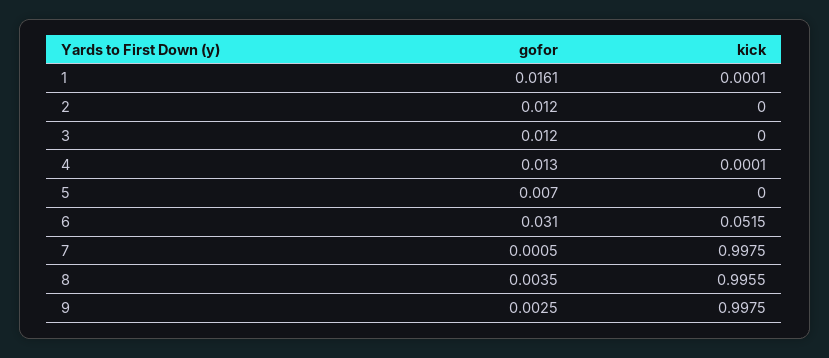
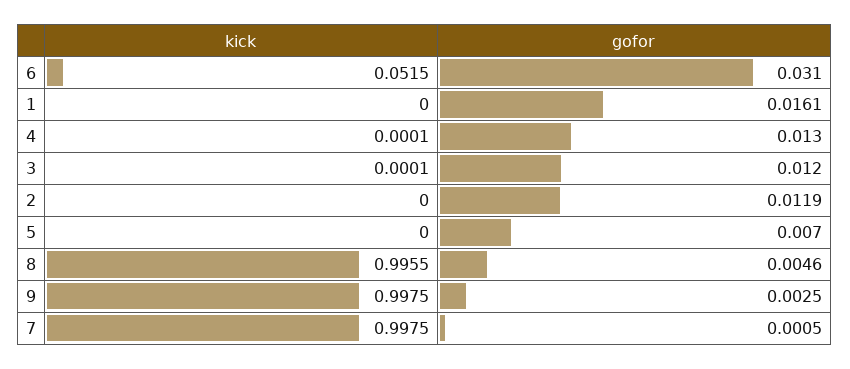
  {
    "gofor": {
      "1": 0.0161,
-     "2": 0.012,
+     "2": 0.0119,
      "3": 0.012,
      "4": 0.013,
      "5": 0.007,
      "6": 0.031,
      "7": 0.0005,
-     "8": 0.0035,
+     "8": 0.0046,
      "9": 0.0025
    },
    "kick": {
-     "1": 0.0001,
+     "1": 0,
      "2": 0,
-     "3": 0,
+     "3": 0.0001,
      "4": 0.0001,
      "5": 0,
      "6": 0.0515,
      "7": 0.9975,
      "8": 0.9955,
      "9": 0.9975
    }
  }

